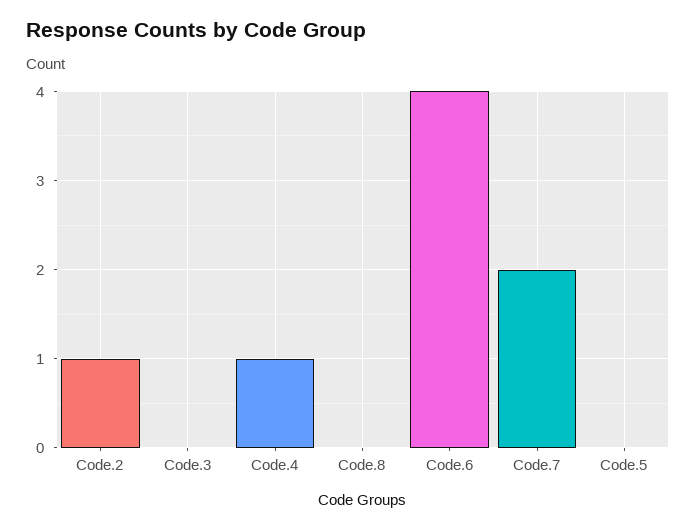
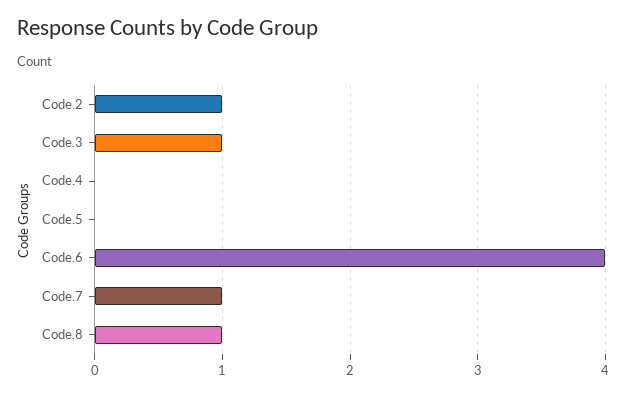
  {
    "Code.2": 1,
-   "Code.3": 0,
+   "Code.3": 1,
-   "Code.4": 1,
+   "Code.4": 0,
-   "Code.8": 0,
+   "Code.8": 1,
    "Code.6": 4,
-   "Code.7": 2,
+   "Code.7": 1,
    "Code.5": 0
  }

